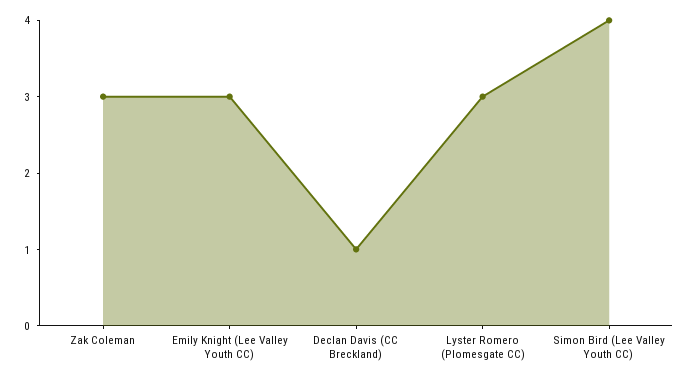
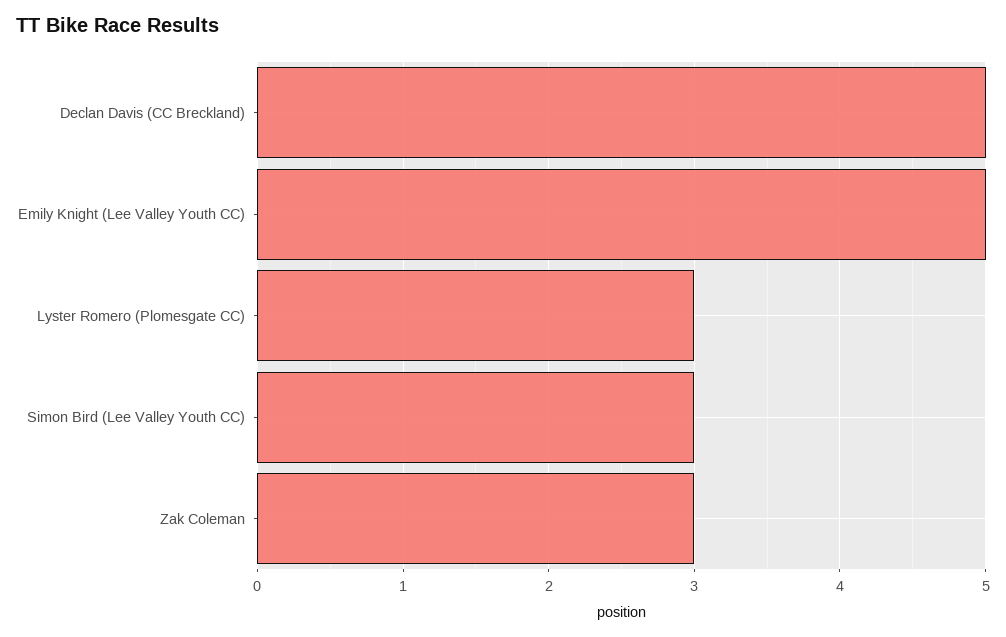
  {
    "Zak Coleman": 3,
-   "Emily Knight (Lee Valley Youth CC)": 3,
+   "Emily Knight (Lee Valley Youth CC)": 5,
-   "Declan Davis (CC Breckland)": 1,
+   "Declan Davis (CC Breckland)": 5,
    "Lyster Romero (Plomesgate CC)": 3,
-   "Simon Bird (Lee Valley Youth CC)": 4
+   "Simon Bird (Lee Valley Youth CC)": 3
  }

